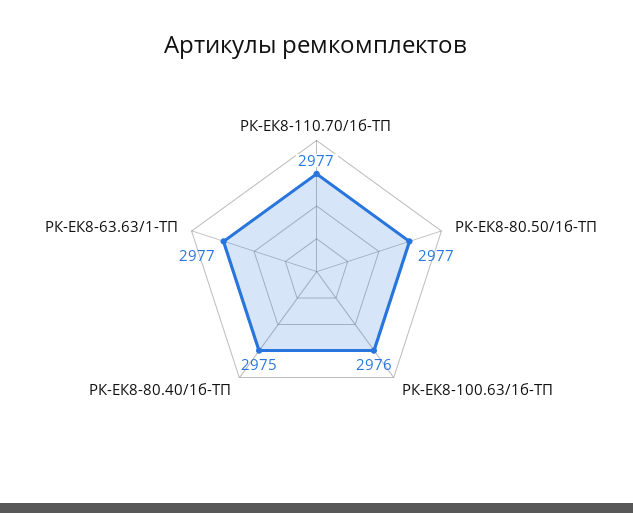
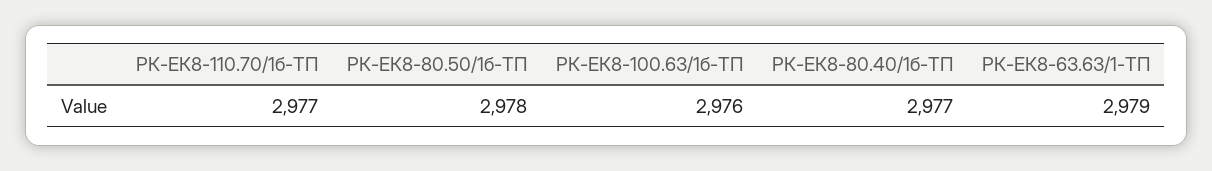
  {
    "РК-ЕК8-110.70/1б-ТП": 2977,
-   "РК-ЕК8-80.50/1б-ТП": 2977,
+   "РК-ЕК8-80.50/1б-ТП": 2978,
    "РК-ЕК8-100.63/1б-ТП": 2976,
-   "РК-ЕК8-80.40/1б-ТП": 2975,
+   "РК-ЕК8-80.40/1б-ТП": 2977,
-   "РК-ЕК8-63.63/1-ТП": 2977
+   "РК-ЕК8-63.63/1-ТП": 2979
  }

